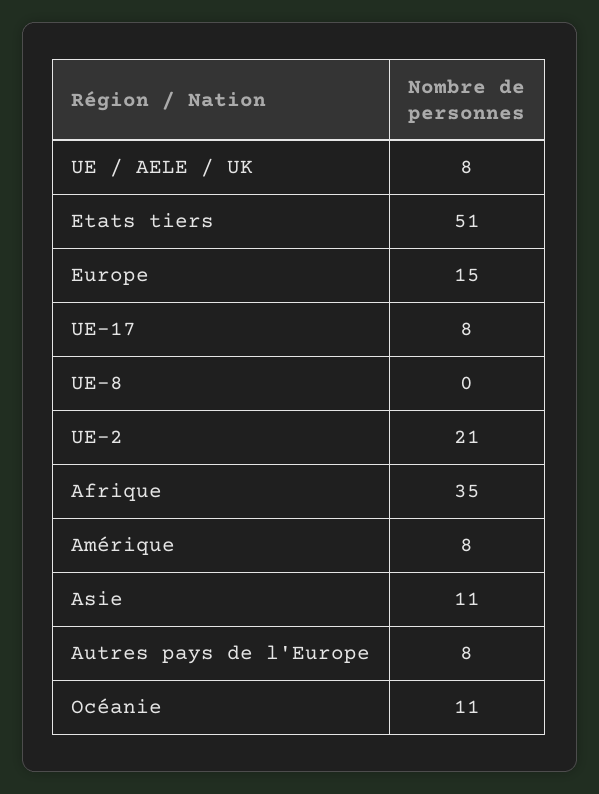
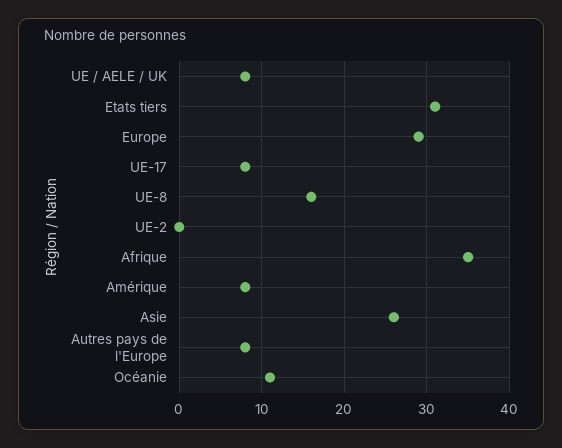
  {
    "UE / AELE / UK": 8,
-   "Etats tiers": 51,
+   "Etats tiers": 31,
-   "Europe": 15,
+   "Europe": 29,
    "UE-17": 8,
-   "UE-8": 0,
+   "UE-8": 16,
-   "UE-2": 21,
+   "UE-2": 0,
    "Afrique": 35,
    "Amérique": 8,
-   "Asie": 11,
+   "Asie": 26,
    "Autres pays de l'Europe": 8,
    "Océanie": 11
  }

